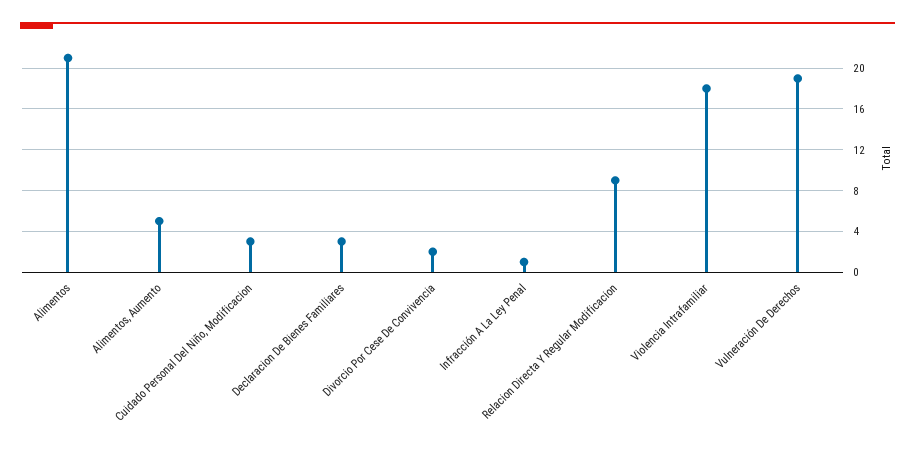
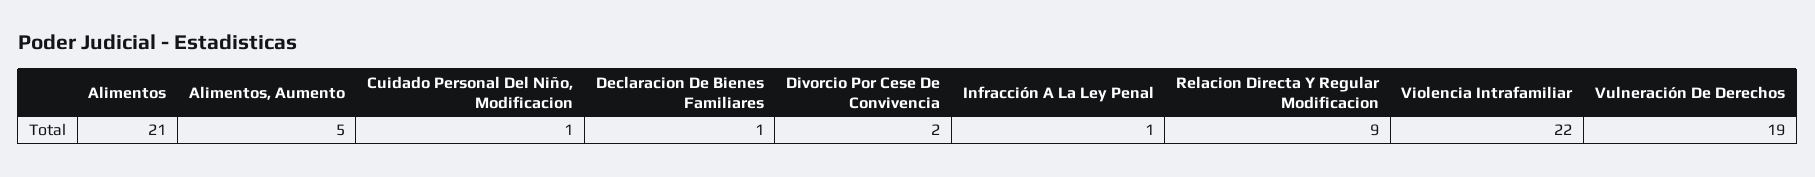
  {
    "Alimentos": 21,
    "Alimentos, Aumento": 5,
-   "Cuidado Personal Del Niño, Modificacion": 3,
+   "Cuidado Personal Del Niño, Modificacion": 1,
-   "Declaracion De Bienes Familiares": 3,
+   "Declaracion De Bienes Familiares": 1,
    "Divorcio Por Cese De Convivencia": 2,
    "Infracción A La Ley Penal": 1,
    "Relacion Directa Y Regular Modificacion": 9,
-   "Violencia Intrafamiliar": 18,
+   "Violencia Intrafamiliar": 22,
    "Vulneración De Derechos": 19
  }

